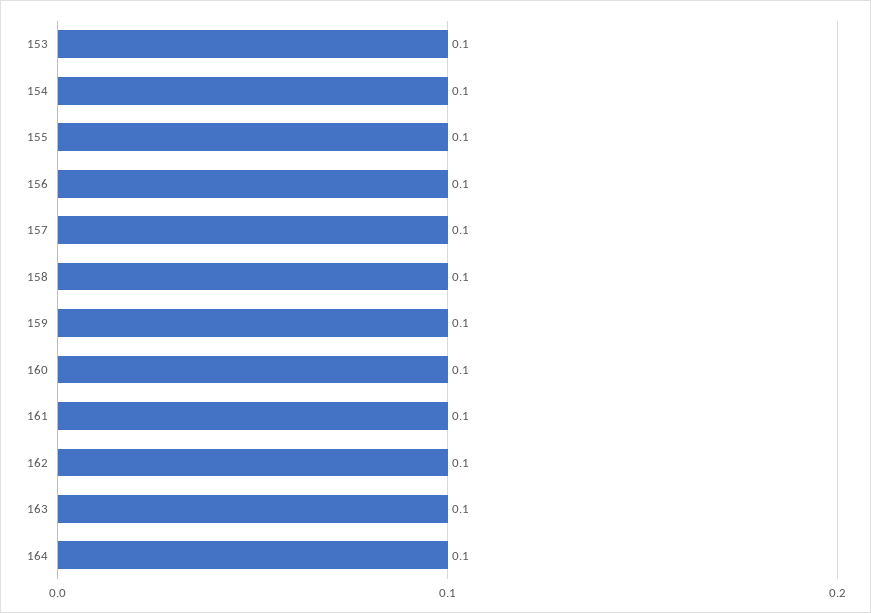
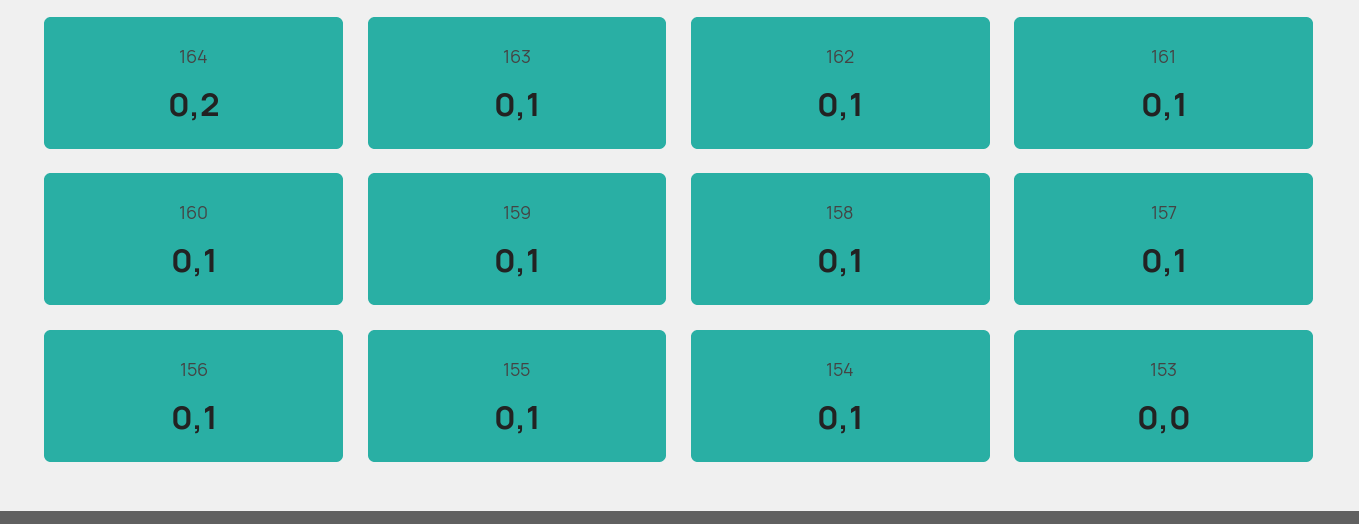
  {
-   "153": 0.1,
+   "153": 0,
    "154": 0.1,
    "155": 0.1,
    "156": 0.1,
    "157": 0.1,
    "158": 0.1,
    "159": 0.1,
    "160": 0.1,
    "161": 0.1,
    "162": 0.1,
    "163": 0.1,
-   "164": 0.1
+   "164": 0.2
  }

